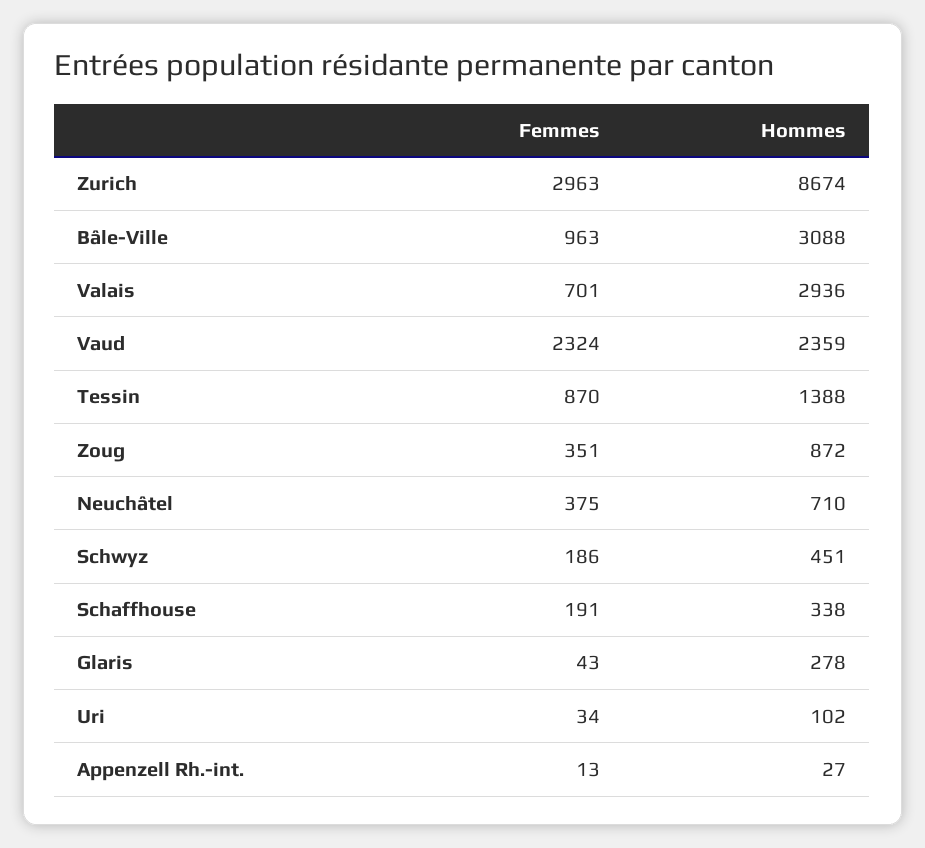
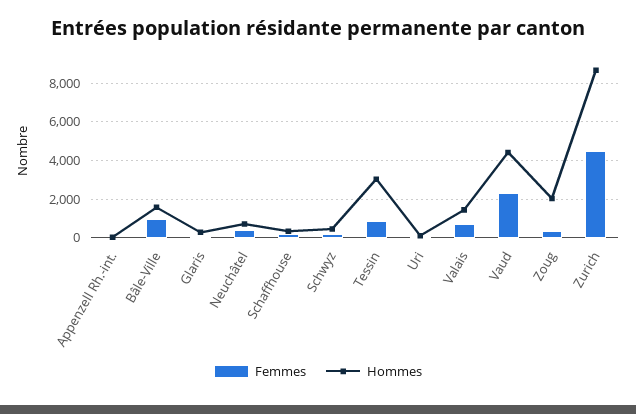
  {
    "Femmes": {
-     "Zurich": 2963,
+     "Zurich": 4500,
      "Bâle-Ville": 963,
      "Valais": 701,
      "Vaud": 2324,
      "Tessin": 870,
      "Zoug": 351,
      "Neuchâtel": 375,
      "Schwyz": 186,
      "Schaffhouse": 191,
      "Glaris": 43,
      "Uri": 34,
      "Appenzell Rh.-int.": 13
    },
    "Hommes": {
      "Zurich": 8674,
-     "Bâle-Ville": 3088,
+     "Bâle-Ville": 1500,
-     "Valais": 2936,
+     "Valais": 1500,
-     "Vaud": 2359,
+     "Vaud": 4500,
-     "Tessin": 1388,
+     "Tessin": 3000,
-     "Zoug": 872,
+     "Zoug": 2000,
      "Neuchâtel": 710,
      "Schwyz": 451,
      "Schaffhouse": 338,
      "Glaris": 278,
      "Uri": 102,
      "Appenzell Rh.-int.": 27
    }
  }

